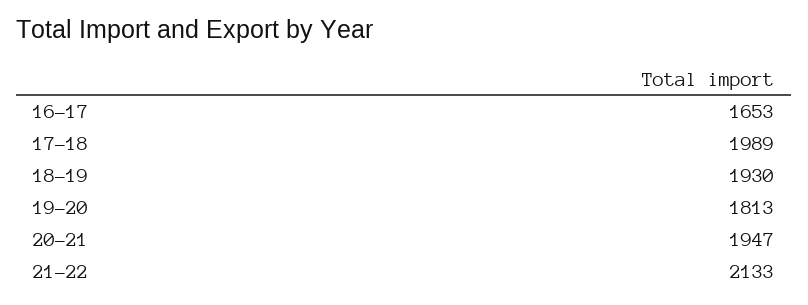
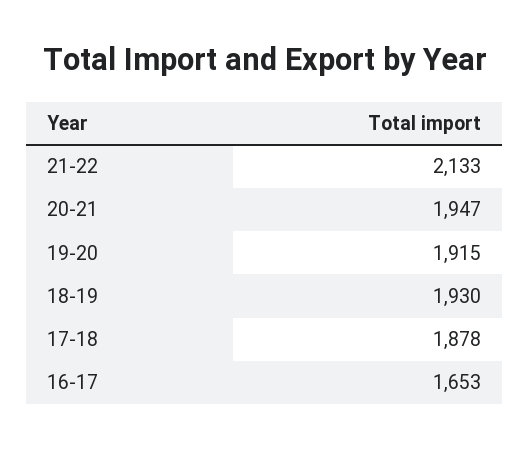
  {
    "16-17": 1653,
-   "17-18": 1989,
+   "17-18": 1878,
    "18-19": 1930,
-   "19-20": 1813,
+   "19-20": 1915,
    "20-21": 1947,
    "21-22": 2133
  }

